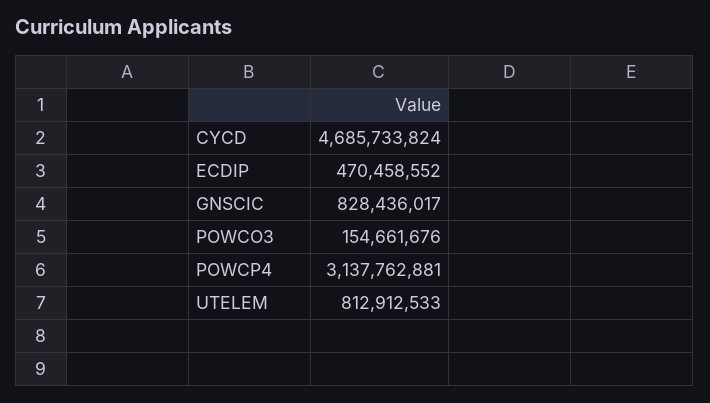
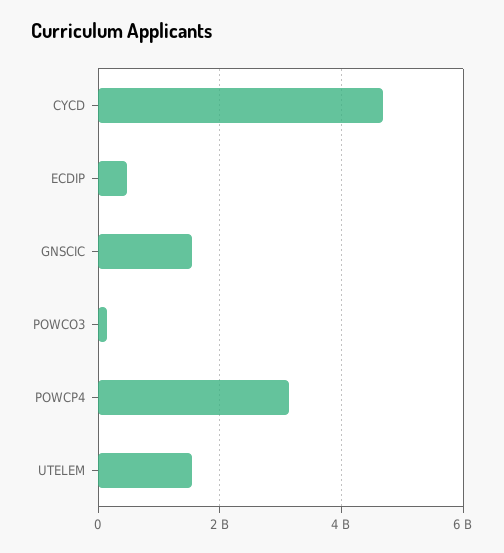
  {
    "CYCD": 4685733824,
    "ECDIP": 470458552,
-   "GNSCIC": 828436017,
+   "GNSCIC": 1600000000,
    "POWCO3": 154661676,
    "POWCP4": 3137762881,
-   "UTELEM": 812912533
+   "UTELEM": 1600000000
  }

